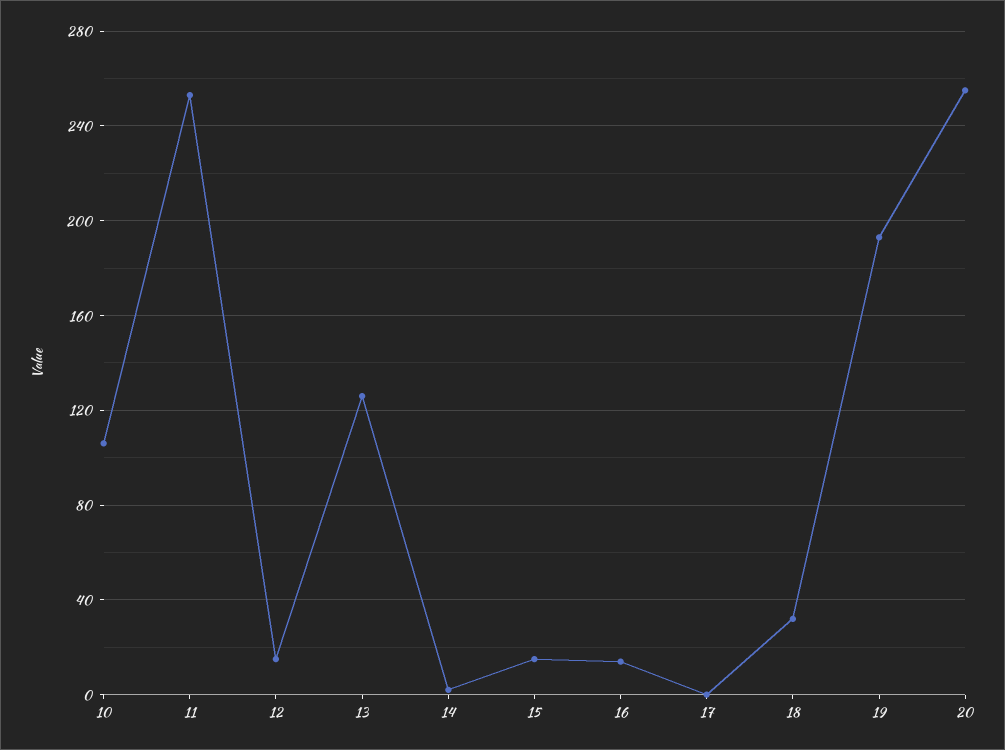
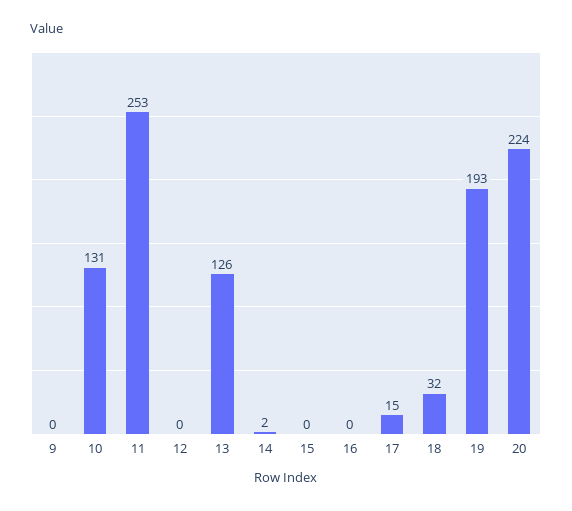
  {
-   "10": 105,
+   "10": 131,
    "11": 253,
-   "12": 15,
+   "12": 0,
    "13": 126,
    "14": 2,
-   "15": 15,
+   "15": 0,
-   "16": 15,
+   "16": 0,
-   "17": 0,
+   "17": 15,
    "18": 32,
    "19": 193,
-   "20": 255
+   "20": 224,
+   "9": 0
  }

